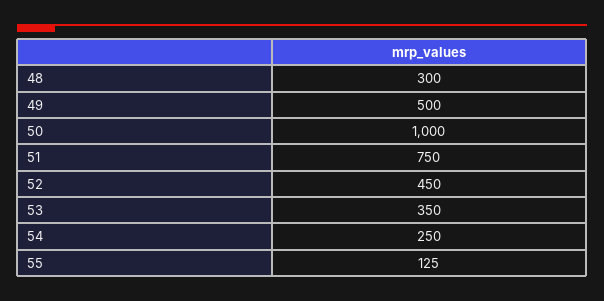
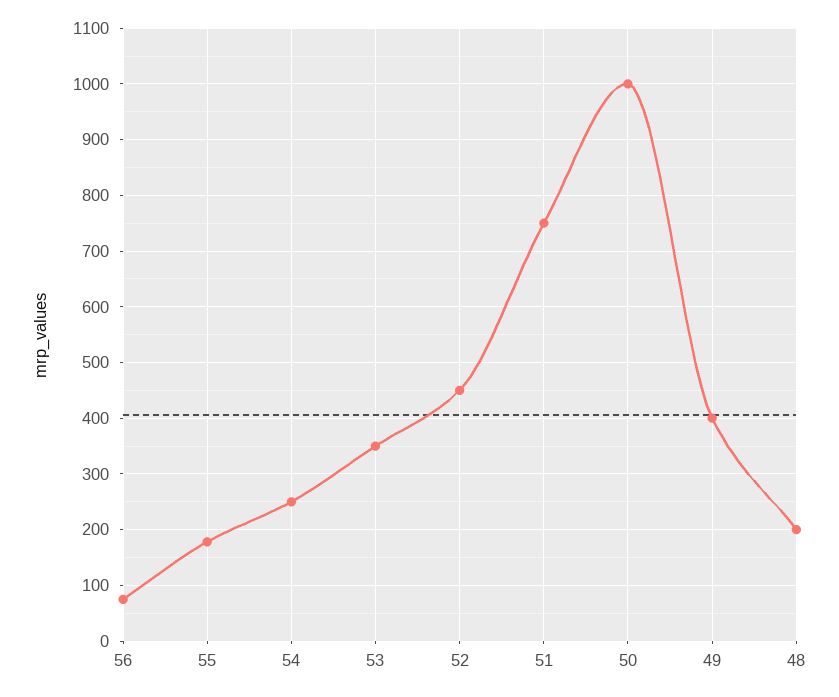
  {
-   "48": 300,
+   "48": 200,
-   "49": 500,
+   "49": 400,
    "50": 1000,
    "51": 750,
    "52": 450,
    "53": 350,
    "54": 250,
-   "55": 125
+   "55": 180,
+   "56": 80
  }

